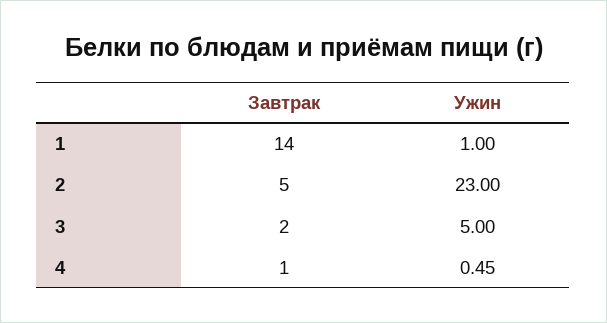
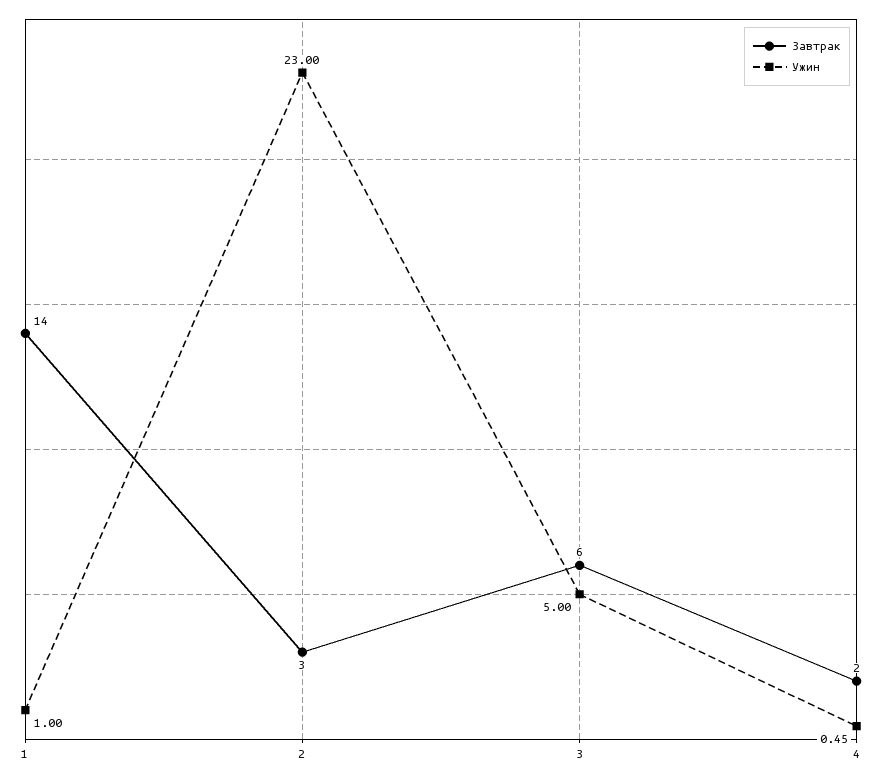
  {
    "Завтрак": {
      "1": 14,
-     "2": 5,
+     "2": 3,
-     "3": 2,
+     "3": 6,
-     "4": 1
+     "4": 2
    },
    "Ужин": {
      "1": 1,
      "2": 23,
      "3": 5,
      "4": 0.45
    }
  }

